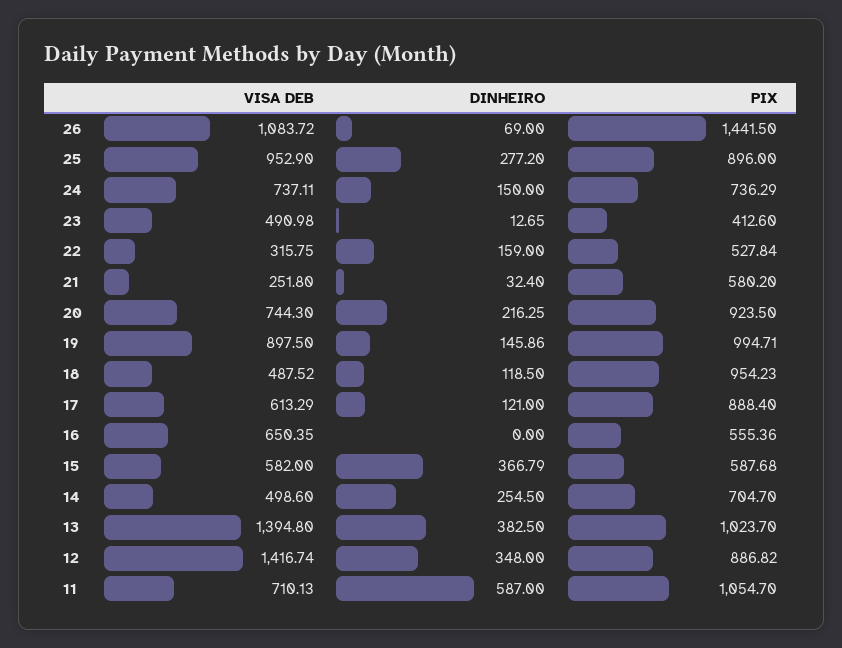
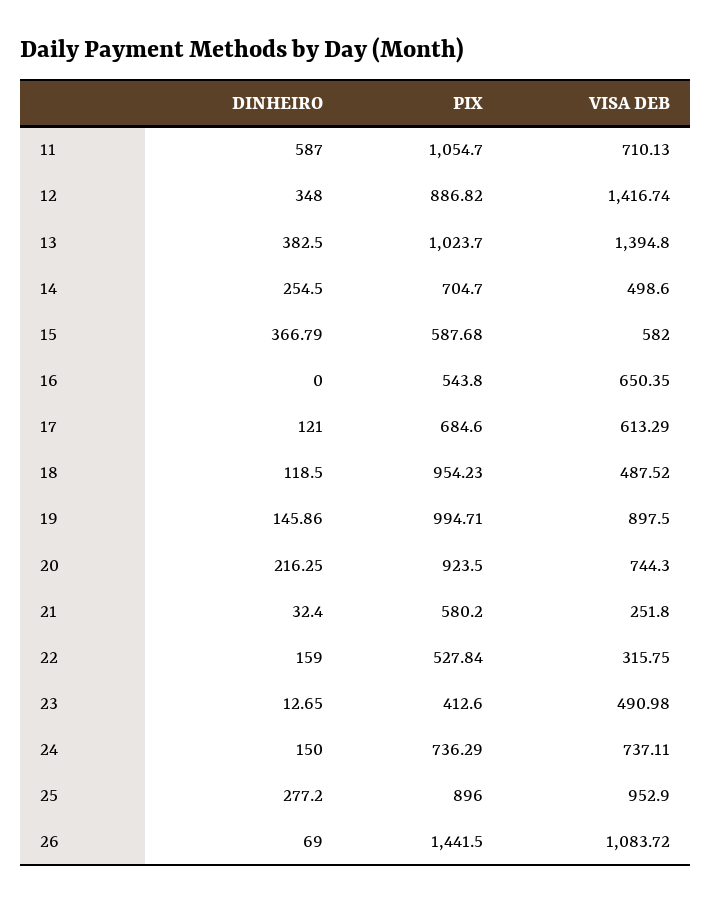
  {
    "VISA DEB": {
      "26": 1083.72,
      "25": 952.9,
      "24": 737.11,
      "23": 490.98,
      "22": 315.75,
      "21": 251.8,
      "20": 744.3,
      "19": 897.5,
      "18": 487.52,
      "17": 613.29,
      "16": 650.35,
      "15": 582,
      "14": 498.6,
      "13": 1394.8,
      "12": 1416.74,
      "11": 710.13
    },
    "DINHEIRO": {
      "26": 69,
      "25": 277.2,
      "24": 150,
      "23": 12.65,
      "22": 159,
      "21": 32.4,
      "20": 216.25,
      "19": 145.86,
      "18": 118.5,
      "17": 121,
      "16": 0,
      "15": 366.79,
      "14": 254.5,
      "13": 382.5,
      "12": 348,
      "11": 587
    },
    "PIX": {
      "26": 1441.5,
      "25": 896,
      "24": 736.29,
      "23": 412.6,
      "22": 527.84,
      "21": 580.2,
      "20": 923.5,
      "19": 994.71,
      "18": 954.23,
-     "17": 888.4,
+     "17": 684.6,
-     "16": 555.36,
+     "16": 543.8,
      "15": 587.68,
      "14": 704.7,
      "13": 1023.7,
      "12": 886.82,
      "11": 1054.7
    }
  }

